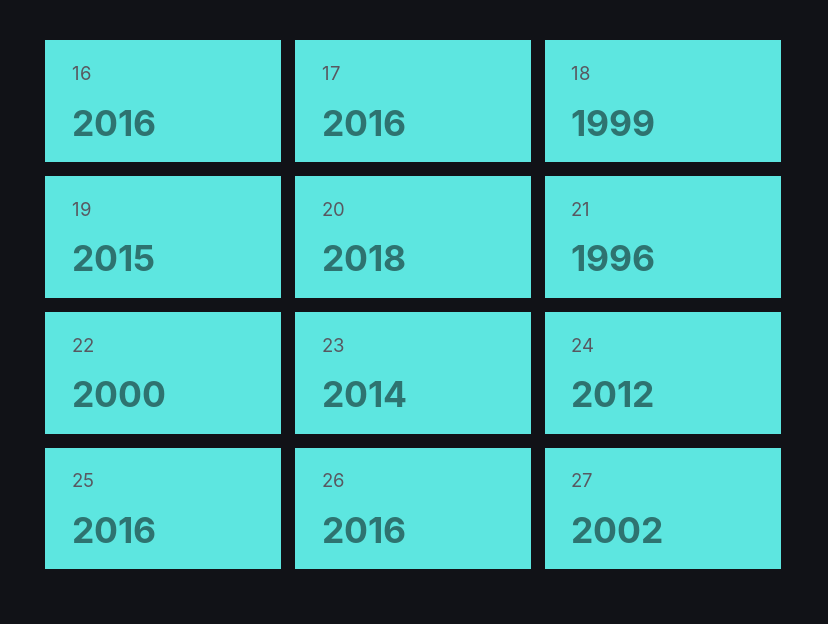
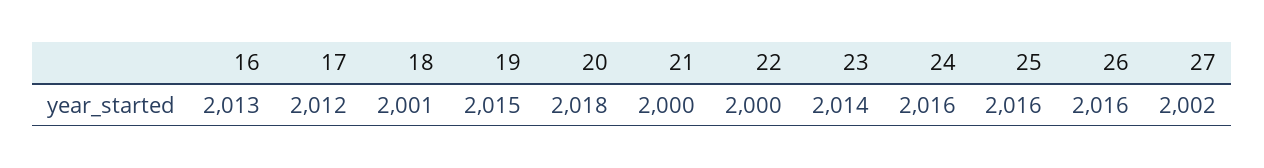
  {
-   "16": 2016,
+   "16": 2013,
-   "17": 2016,
+   "17": 2012,
-   "18": 1999,
+   "18": 2001,
    "19": 2015,
    "20": 2018,
-   "21": 1996,
+   "21": 2000,
    "22": 2000,
    "23": 2014,
-   "24": 2012,
+   "24": 2016,
    "25": 2016,
    "26": 2016,
    "27": 2002
  }

